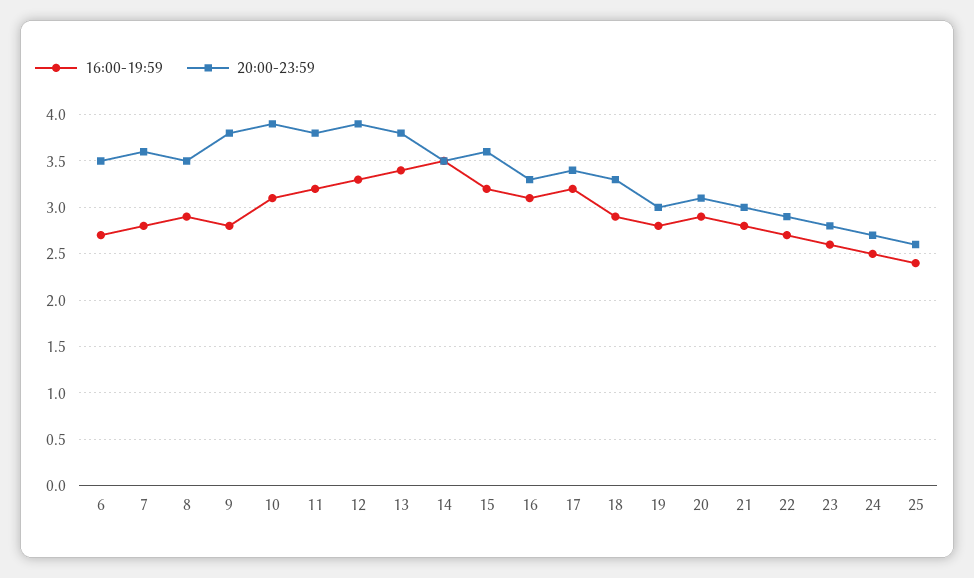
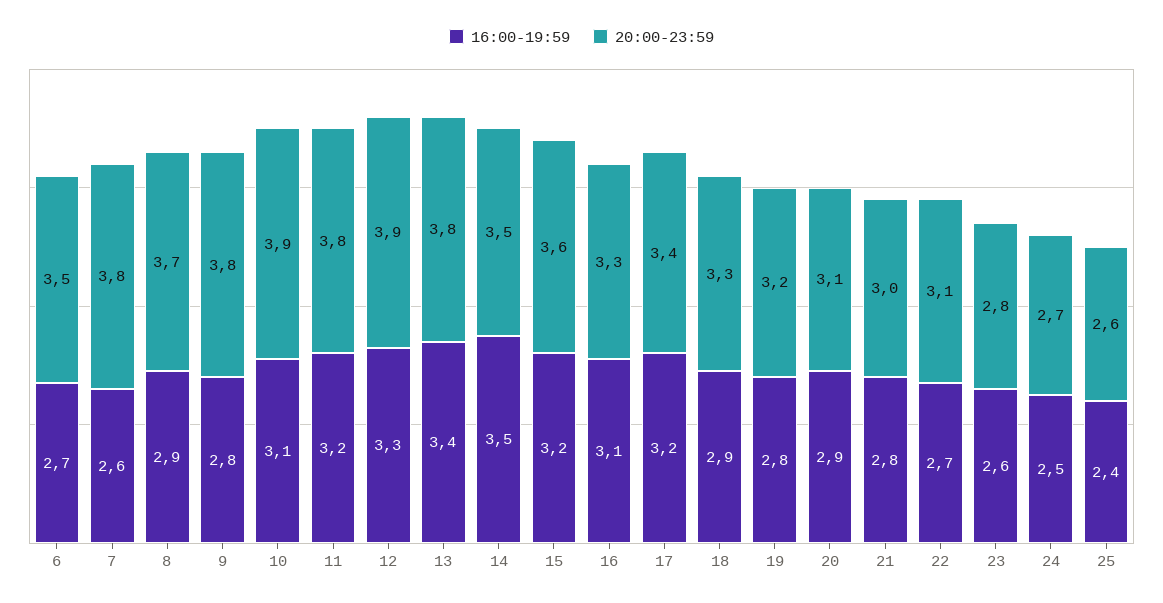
  {
    "16:00-19:59": {
      "6": 2.7,
-     "7": 2.8,
+     "7": 2.6,
      "8": 2.9,
      "9": 2.8,
      "10": 3.1,
      "11": 3.2,
      "12": 3.3,
      "13": 3.4,
      "14": 3.5,
      "15": 3.2,
      "16": 3.1,
      "17": 3.2,
      "18": 2.9,
      "19": 2.8,
      "20": 2.9,
      "21": 2.8,
      "22": 2.7,
      "23": 2.6,
      "24": 2.5,
      "25": 2.4
    },
    "20:00-23:59": {
      "6": 3.5,
-     "7": 3.6,
+     "7": 3.8,
-     "8": 3.5,
+     "8": 3.7,
      "9": 3.8,
      "10": 3.9,
      "11": 3.8,
      "12": 3.9,
      "13": 3.8,
      "14": 3.5,
      "15": 3.6,
      "16": 3.3,
      "17": 3.4,
      "18": 3.3,
-     "19": 3,
+     "19": 3.2,
      "20": 3.1,
      "21": 3,
-     "22": 2.9,
+     "22": 3.1,
      "23": 2.8,
      "24": 2.7,
      "25": 2.6
    }
  }

